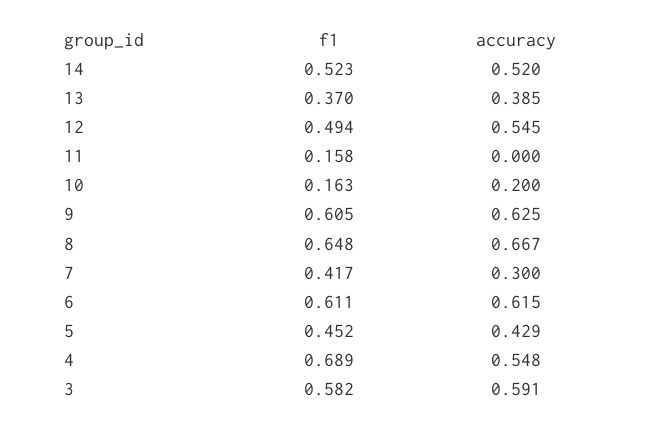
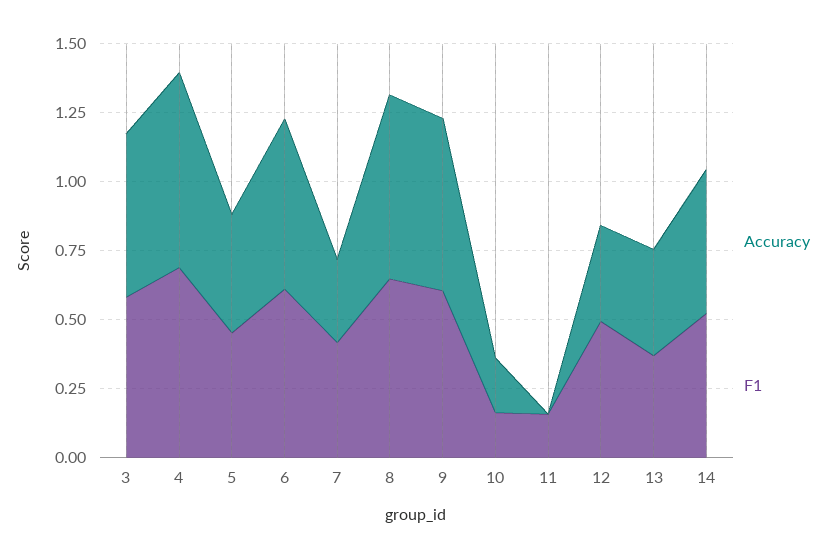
  {
    "f1": {
      "14": 0.523,
      "13": 0.37,
      "12": 0.494,
      "11": 0.158,
      "10": 0.163,
      "9": 0.605,
      "8": 0.648,
      "7": 0.417,
      "6": 0.611,
      "5": 0.452,
      "4": 0.689,
      "3": 0.582
    },
    "accuracy": {
      "14": 0.52,
      "13": 0.385,
-     "12": 0.545,
+     "12": 0.35,
      "11": 0,
      "10": 0.2,
      "9": 0.625,
      "8": 0.667,
      "7": 0.3,
      "6": 0.615,
      "5": 0.429,
-     "4": 0.548,
+     "4": 0.7,
      "3": 0.591
    }
  }

